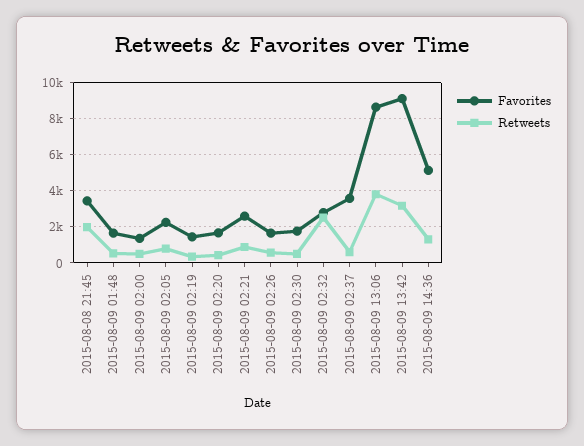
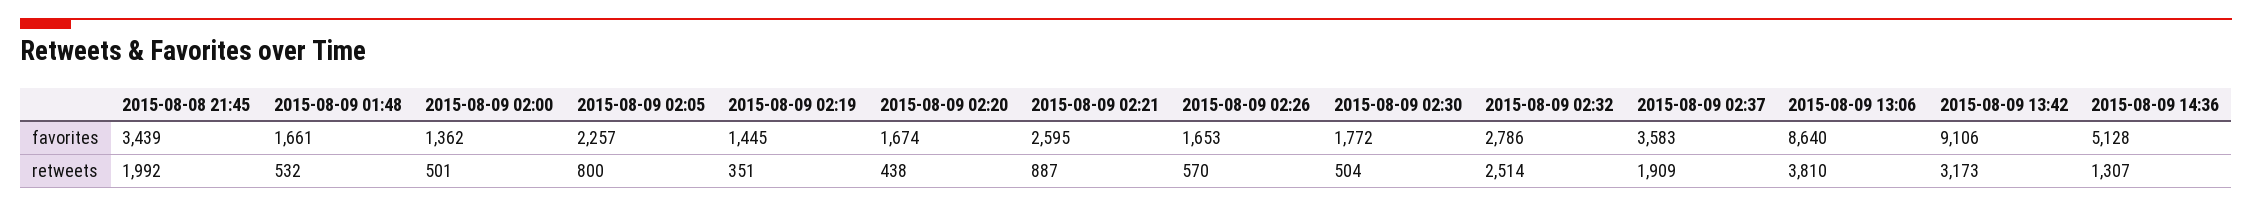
  {
    "Favorites": {
      "2015-08-08 21:45": 3439,
      "2015-08-09 01:48": 1661,
      "2015-08-09 02:00": 1362,
      "2015-08-09 02:05": 2257,
      "2015-08-09 02:19": 1445,
      "2015-08-09 02:20": 1674,
      "2015-08-09 02:21": 2595,
      "2015-08-09 02:26": 1653,
      "2015-08-09 02:30": 1772,
      "2015-08-09 02:32": 2786,
      "2015-08-09 02:37": 3583,
      "2015-08-09 13:06": 8640,
      "2015-08-09 13:42": 9106,
      "2015-08-09 14:36": 5128
    },
    "Retweets": {
      "2015-08-08 21:45": 1992,
      "2015-08-09 01:48": 532,
      "2015-08-09 02:00": 501,
      "2015-08-09 02:05": 800,
      "2015-08-09 02:19": 351,
      "2015-08-09 02:20": 438,
      "2015-08-09 02:21": 887,
      "2015-08-09 02:26": 570,
      "2015-08-09 02:30": 504,
      "2015-08-09 02:32": 2514,
-     "2015-08-09 02:37": 500,
+     "2015-08-09 02:37": 1909,
      "2015-08-09 13:06": 3810,
      "2015-08-09 13:42": 3173,
      "2015-08-09 14:36": 1307
    }
  }

